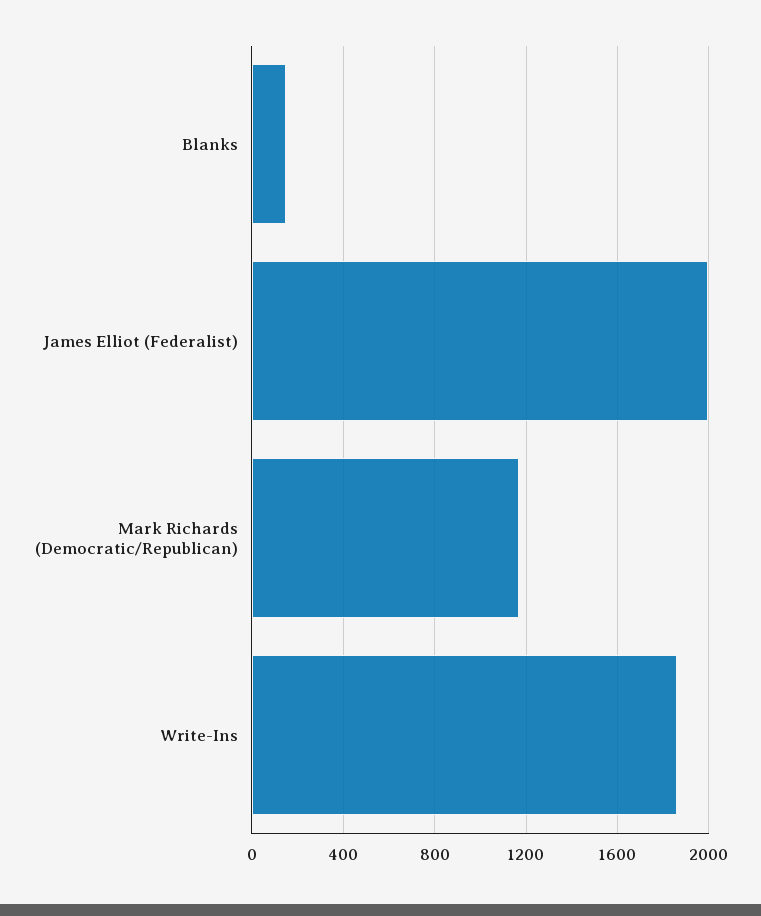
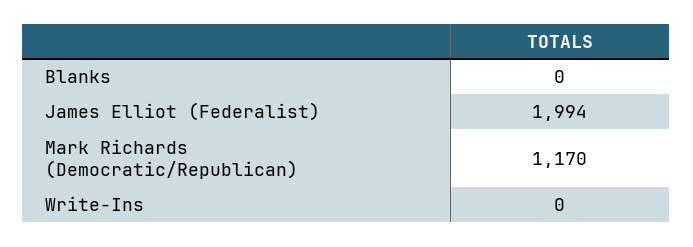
  {
-   "Blanks": 150,
+   "Blanks": 0,
    "James Elliot (Federalist)": 1994,
    "Mark Richards (Democratic/Republican)": 1170,
-   "Write-Ins": 1850
+   "Write-Ins": 0
  }

